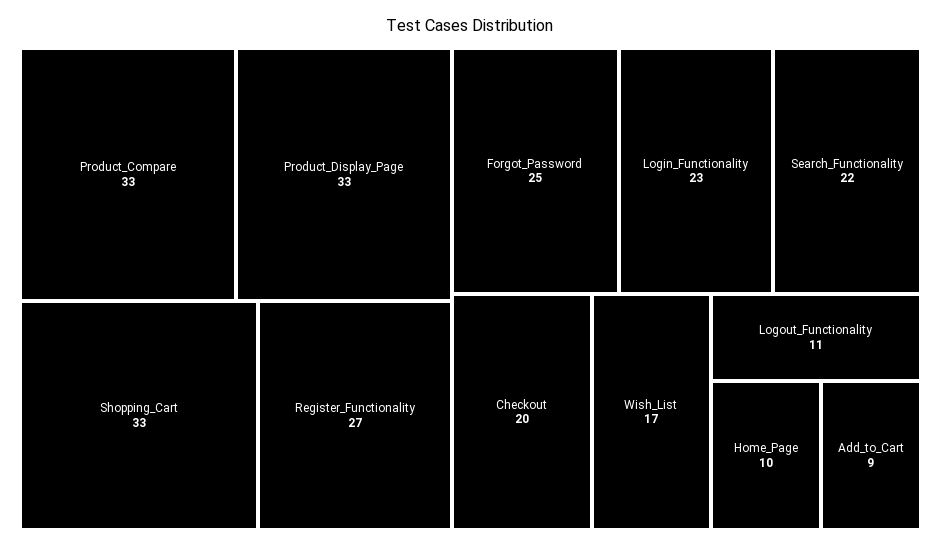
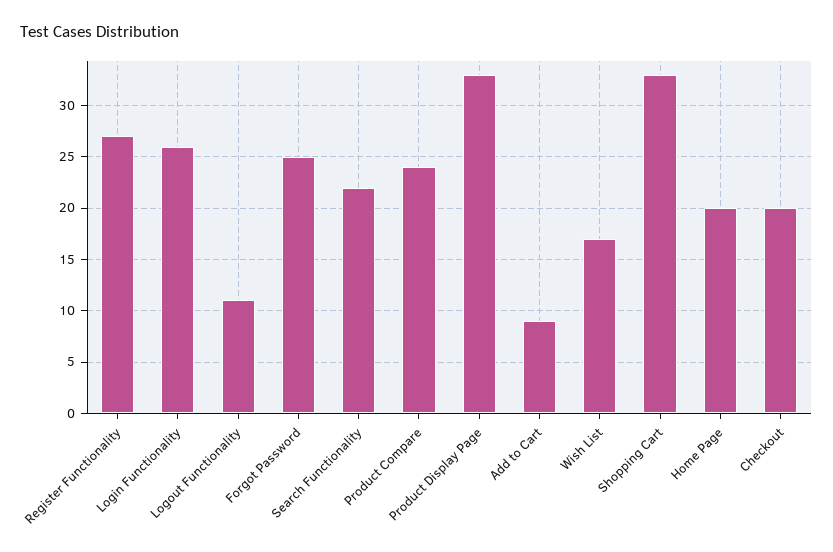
  {
-   "Product_Compare": 33,
+   "Product_Compare": 24,
    "Product_Display_Page": 33,
    "Shopping_Cart": 33,
    "Register_Functionality": 27,
    "Forgot_Password": 25,
-   "Login_Functionality": 23,
+   "Login_Functionality": 26,
    "Search_Functionality": 22,
    "Checkout": 20,
    "Wish_List": 17,
    "Logout_Functionality": 11,
-   "Home_Page": 10,
+   "Home_Page": 20,
    "Add_to_Cart": 9
  }

